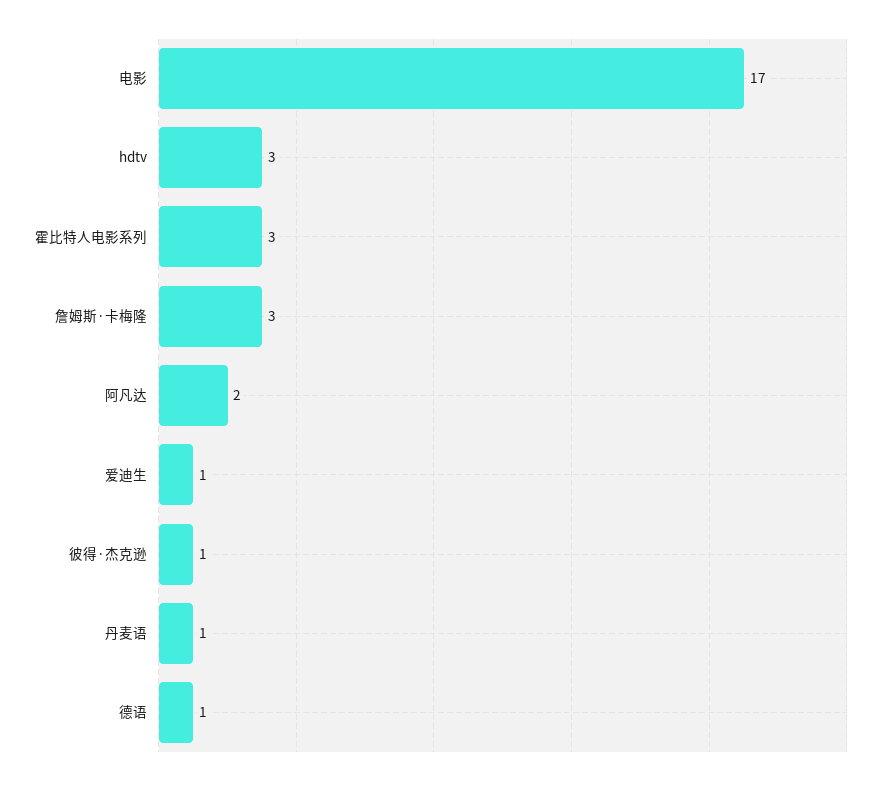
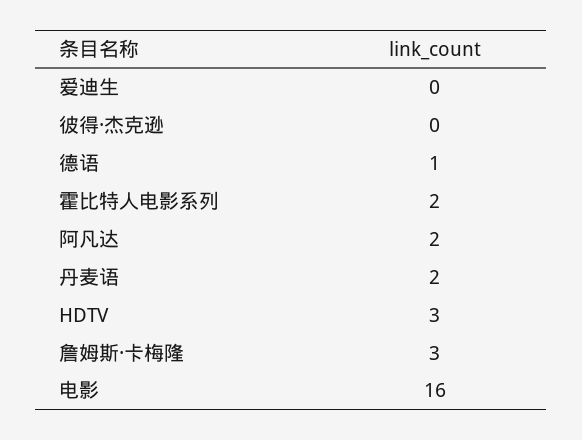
  {
-   "电影": 17,
+   "电影": 16,
    "hdtv": 3,
-   "霍比特人电影系列": 3,
+   "霍比特人电影系列": 2,
    "詹姆斯·卡梅隆": 3,
    "阿凡达": 2,
-   "爱迪生": 1,
+   "爱迪生": 0,
-   "彼得·杰克逊": 1,
+   "彼得·杰克逊": 0,
-   "丹麦语": 1,
+   "丹麦语": 2,
    "德语": 1
  }

